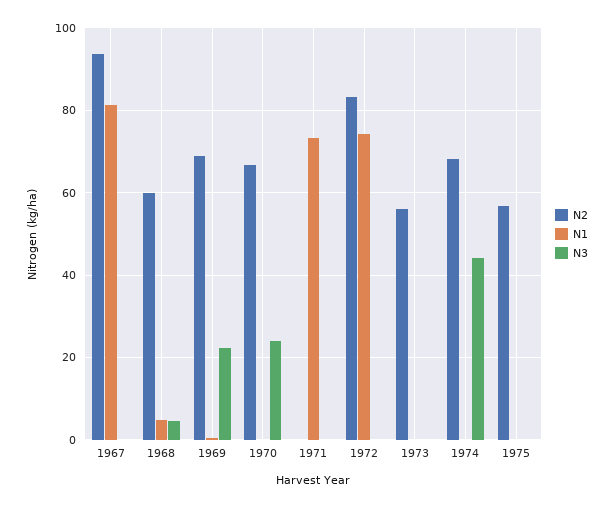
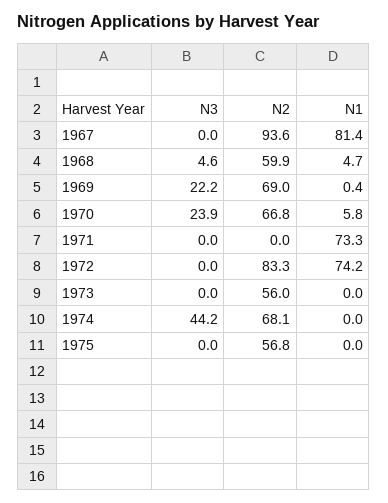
  {
    "N2": {
      "1967": 93.6,
      "1968": 59.9,
      "1969": 69,
      "1970": 66.8,
      "1971": 0,
      "1972": 83.3,
      "1973": 56,
      "1974": 68.1,
      "1975": 56.8
    },
    "N1": {
      "1967": 81.4,
      "1968": 4.7,
      "1969": 0.4,
-     "1970": 0,
+     "1970": 5.8,
      "1971": 73.3,
      "1972": 74.2,
      "1973": 0,
      "1974": 0,
      "1975": 0
    },
    "N3": {
      "1967": 0,
      "1968": 4.6,
      "1969": 22.2,
      "1970": 23.9,
      "1971": 0,
      "1972": 0,
      "1973": 0,
      "1974": 44.2,
      "1975": 0
    }
  }

